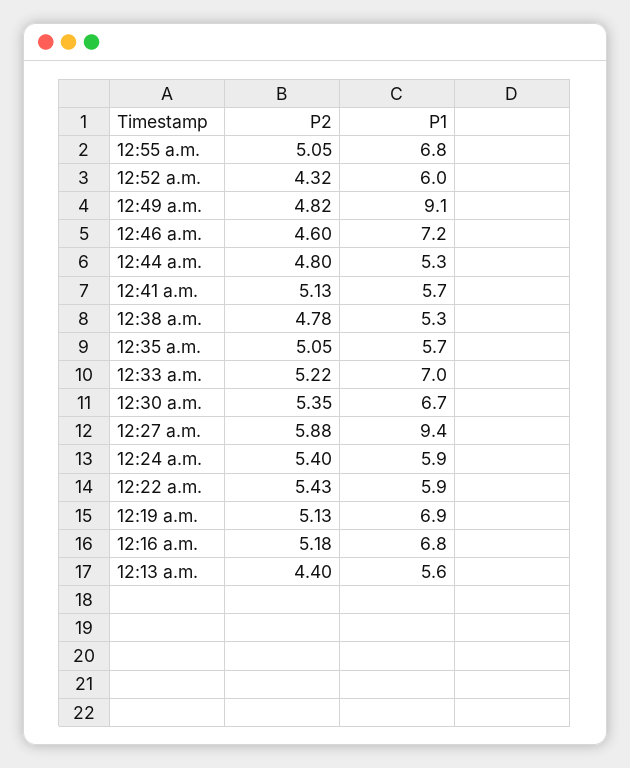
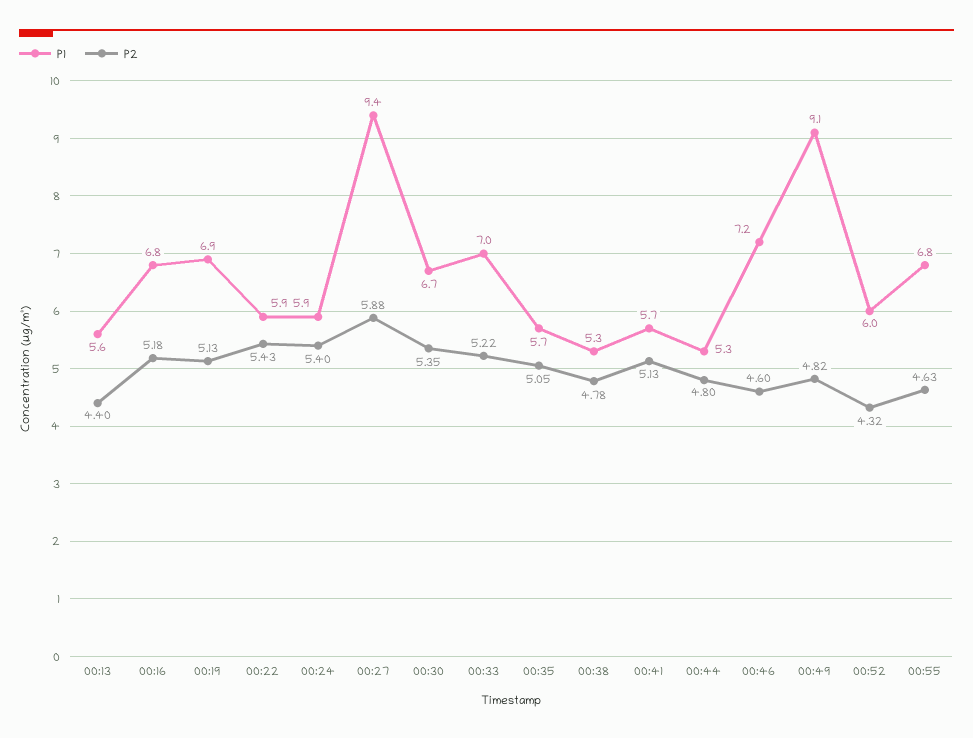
  {
    "P2": {
-     "12:55 a.m.": 5.05,
+     "12:55 a.m.": 4.63,
      "12:52 a.m.": 4.32,
      "12:49 a.m.": 4.82,
      "12:46 a.m.": 4.6,
      "12:44 a.m.": 4.8,
      "12:41 a.m.": 5.13,
      "12:38 a.m.": 4.78,
      "12:35 a.m.": 5.05,
      "12:33 a.m.": 5.22,
      "12:30 a.m.": 5.35,
      "12:27 a.m.": 5.88,
      "12:24 a.m.": 5.4,
      "12:22 a.m.": 5.43,
      "12:19 a.m.": 5.13,
      "12:16 a.m.": 5.18,
      "12:13 a.m.": 4.4
    },
    "P1": {
      "12:55 a.m.": 6.8,
      "12:52 a.m.": 6,
      "12:49 a.m.": 9.1,
      "12:46 a.m.": 7.2,
      "12:44 a.m.": 5.3,
      "12:41 a.m.": 5.7,
      "12:38 a.m.": 5.3,
      "12:35 a.m.": 5.7,
      "12:33 a.m.": 7,
      "12:30 a.m.": 6.7,
      "12:27 a.m.": 9.4,
      "12:24 a.m.": 5.9,
      "12:22 a.m.": 5.9,
      "12:19 a.m.": 6.9,
      "12:16 a.m.": 6.8,
      "12:13 a.m.": 5.6
    }
  }

